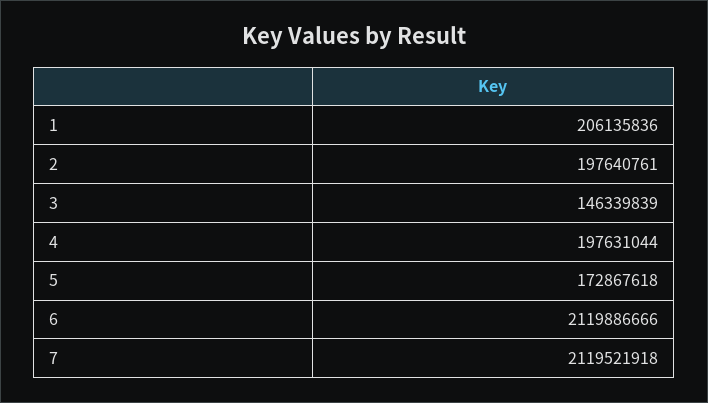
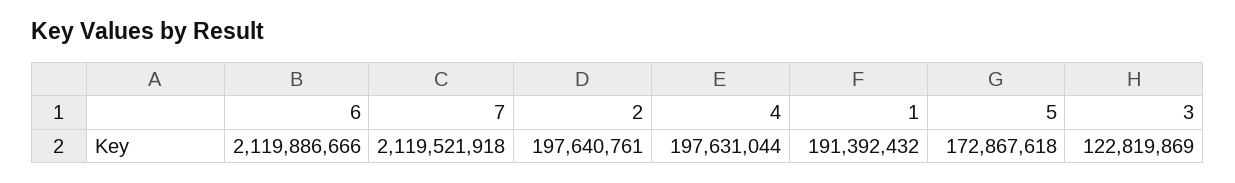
  {
-   "1": 206135836,
+   "1": 191392432,
    "2": 197640761,
-   "3": 146339839,
+   "3": 122819869,
    "4": 197631044,
    "5": 172867618,
    "6": 2119886666,
    "7": 2119521918
  }

